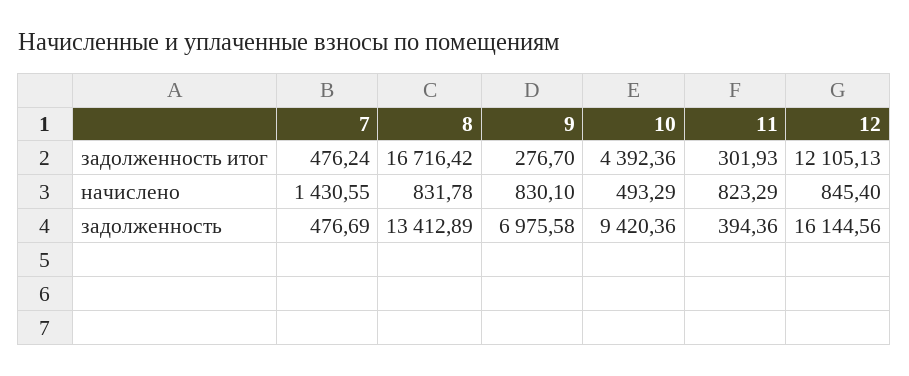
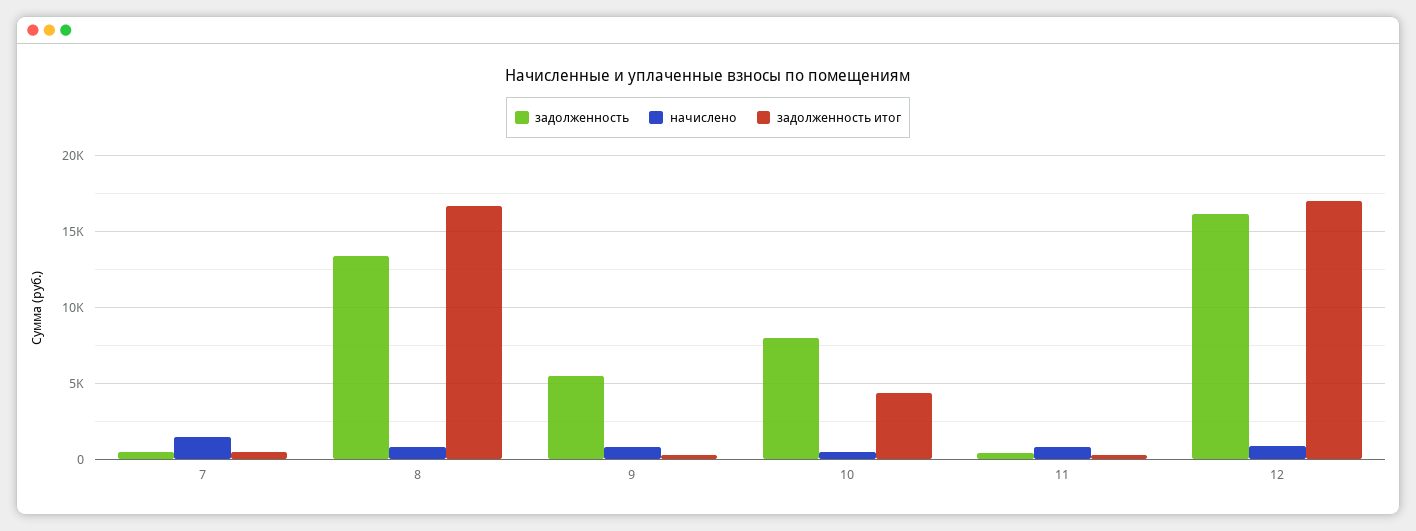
  {
    "задолженность итог": {
      "7": 476.24,
      "8": 16716.42,
      "9": 276.7,
      "10": 4392.36,
      "11": 301.93,
-     "12": 12105.13
+     "12": 17000
    },
    "начислено": {
      "7": 1430.55,
      "8": 831.78,
      "9": 830.1,
      "10": 493.29,
      "11": 823.29,
      "12": 845.4
    },
    "задолженность": {
      "7": 476.69,
      "8": 13412.89,
-     "9": 6975.58,
+     "9": 5500,
-     "10": 9420.36,
+     "10": 8000,
      "11": 394.36,
      "12": 16144.56
    }
  }

